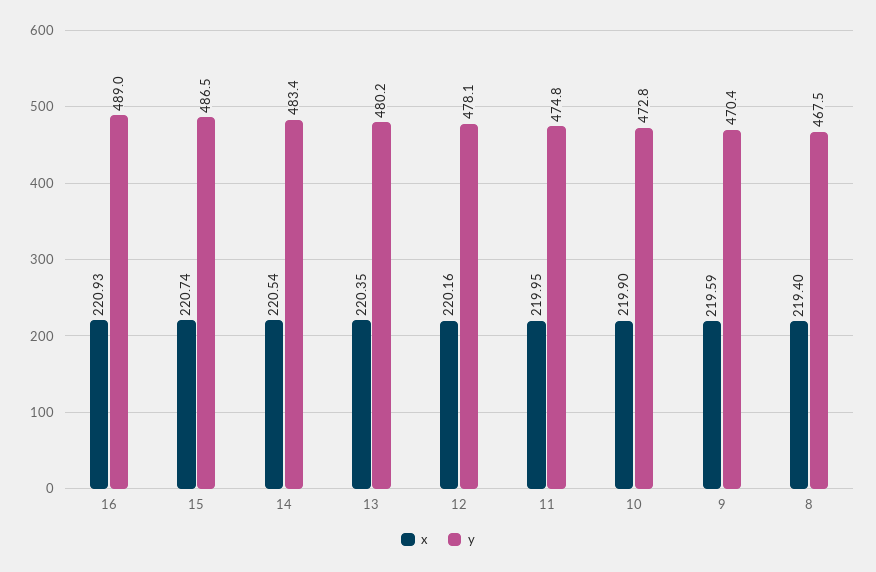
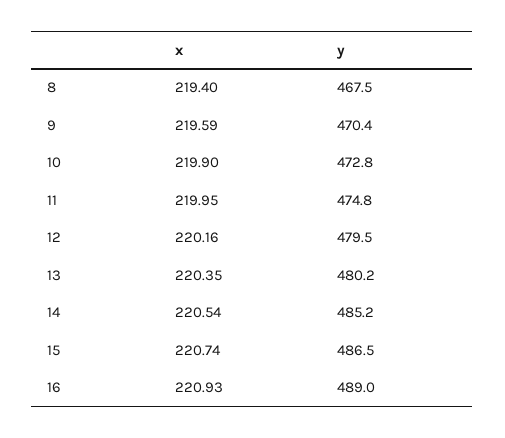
  {
    "x": {
      "16": 220.93,
      "15": 220.74,
      "14": 220.54,
      "13": 220.35,
      "12": 220.16,
      "11": 219.95,
      "10": 219.9,
      "9": 219.59,
      "8": 219.4
    },
    "y": {
      "16": 489,
      "15": 486.5,
-     "14": 483.4,
+     "14": 485.2,
      "13": 480.2,
-     "12": 478.1,
+     "12": 479.5,
      "11": 474.8,
      "10": 472.8,
      "9": 470.4,
      "8": 467.5
    }
  }

